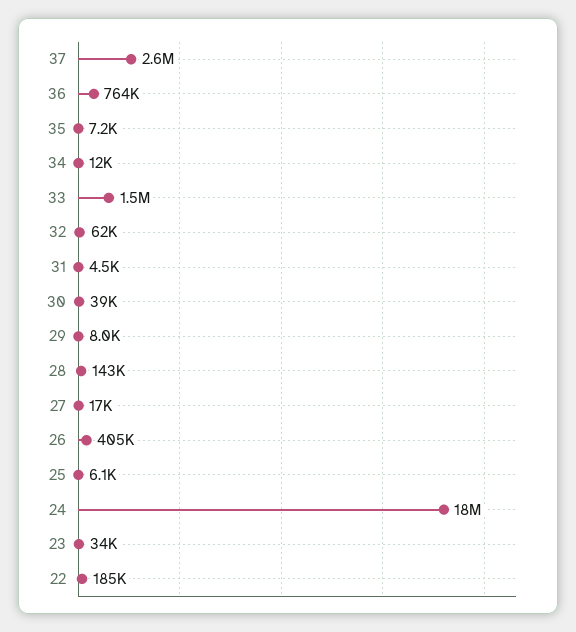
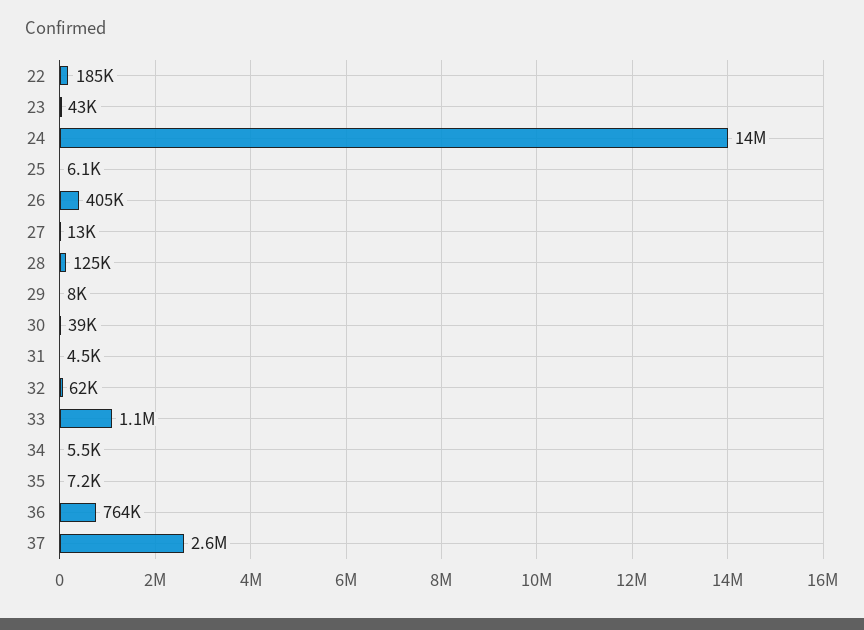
  {
    "37": 2600000,
    "36": 764000,
    "35": 7200,
-   "34": 12000,
+   "34": 5500,
-   "33": 1500000,
+   "33": 1100000,
    "32": 62000,
    "31": 4500,
    "30": 39000,
    "29": 8000,
-   "28": 143000,
+   "28": 125000,
-   "27": 17000,
+   "27": 13000,
    "26": 405000,
    "25": 6100,
-   "24": 18000000,
+   "24": 14000000,
-   "23": 34000,
+   "23": 43000,
    "22": 185000
  }

